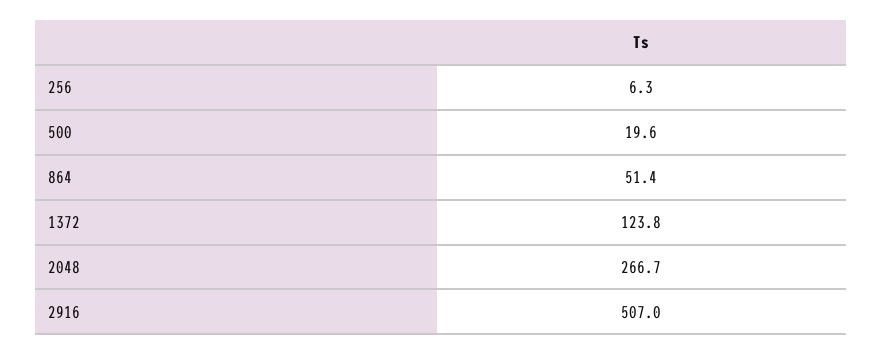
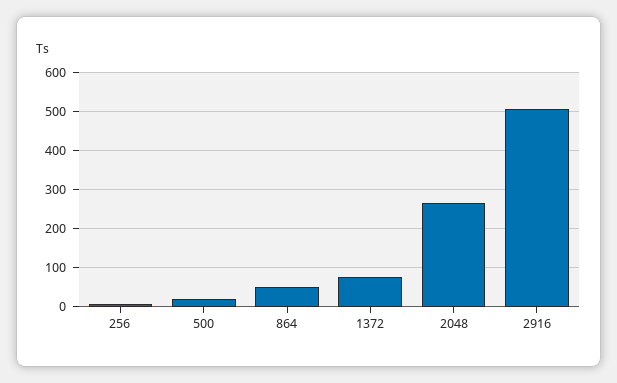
  {
    "256": 6.3,
    "500": 19.6,
    "864": 51.4,
-   "1372": 123.8,
+   "1372": 80,
    "2048": 266.7,
    "2916": 507
  }

